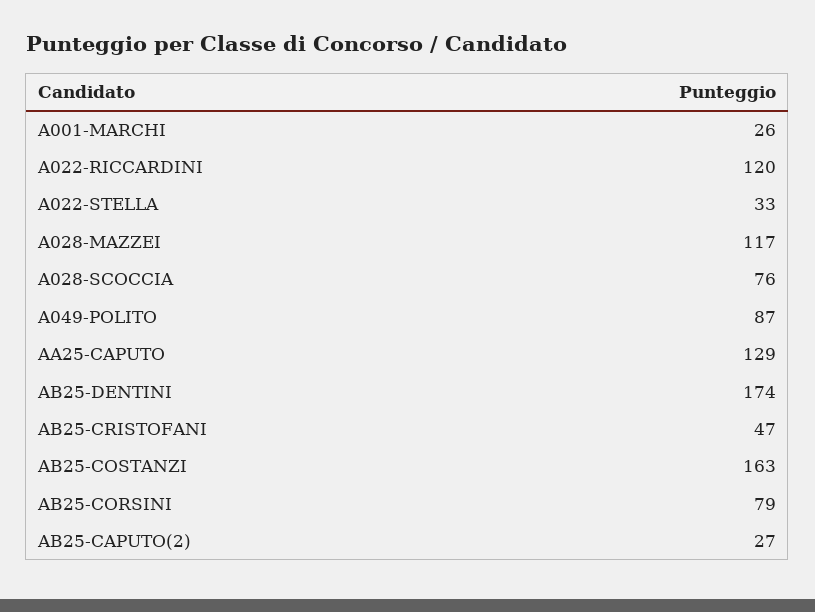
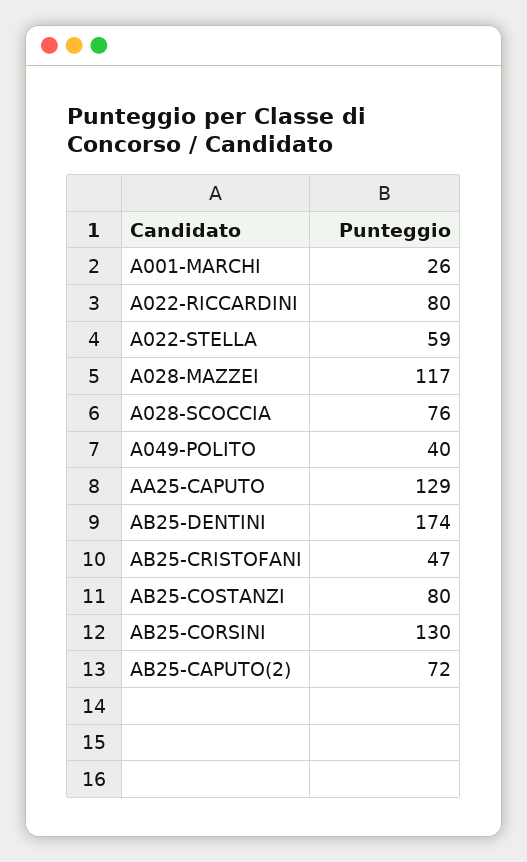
  {
    "A001-MARCHI": 26,
-   "A022-RICCARDINI": 120,
+   "A022-RICCARDINI": 80,
-   "A022-STELLA": 33,
+   "A022-STELLA": 59,
    "A028-MAZZEI": 117,
    "A028-SCOCCIA": 76,
-   "A049-POLITO": 87,
+   "A049-POLITO": 40,
    "AA25-CAPUTO": 129,
    "AB25-DENTINI": 174,
    "AB25-CRISTOFANI": 47,
-   "AB25-COSTANZI": 163,
+   "AB25-COSTANZI": 80,
-   "AB25-CORSINI": 79,
+   "AB25-CORSINI": 130,
-   "AB25-CAPUTO(2)": 27
+   "AB25-CAPUTO(2)": 72
  }

